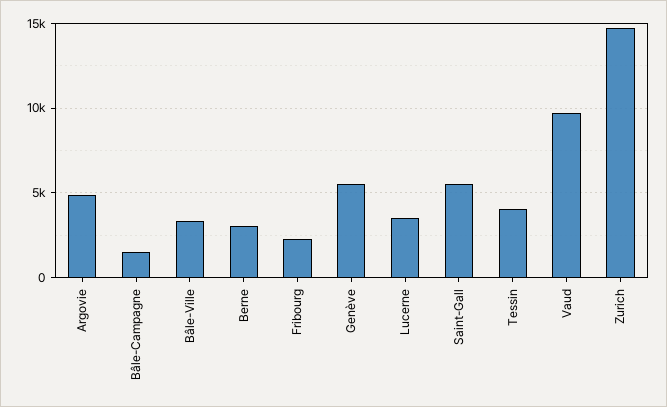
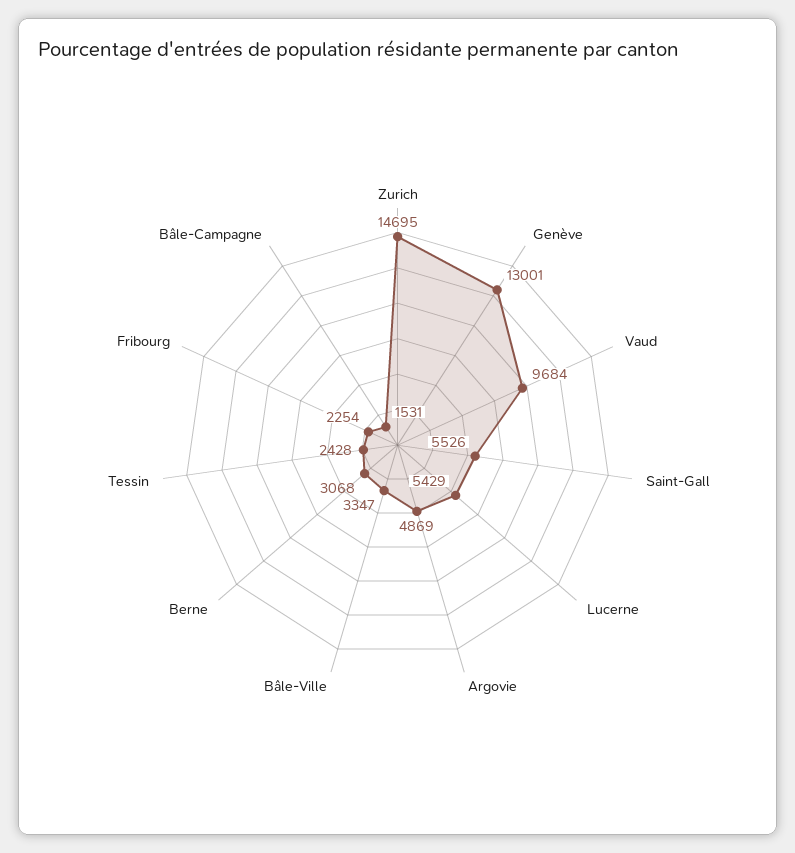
  {
    "Argovie": 4869,
    "Bâle-Campagne": 1531,
    "Bâle-Ville": 3347,
    "Berne": 3068,
    "Fribourg": 2254,
-   "Genève": 5500,
+   "Genève": 13001,
-   "Lucerne": 3500,
+   "Lucerne": 5429,
    "Saint-Gall": 5526,
-   "Tessin": 4000,
+   "Tessin": 2428,
    "Vaud": 9684,
    "Zurich": 14695
  }

